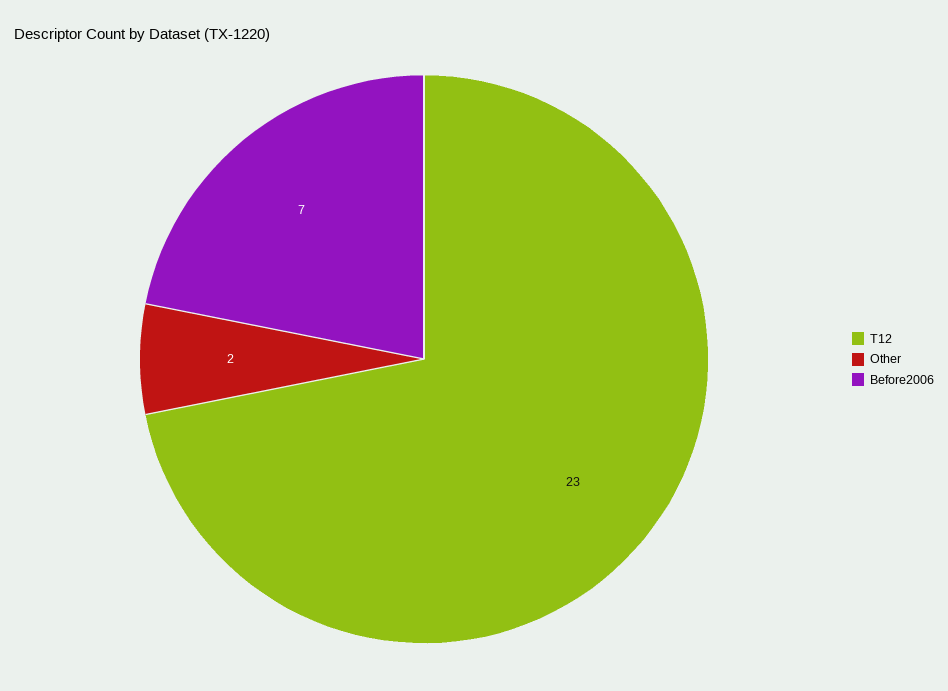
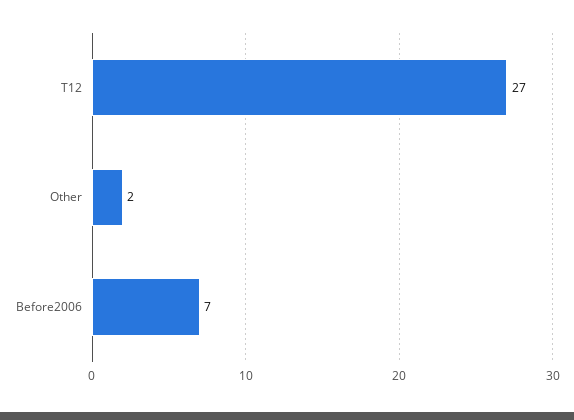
  {
-   "T12": 23,
+   "T12": 27,
    "Other": 2,
    "Before2006": 7
  }

